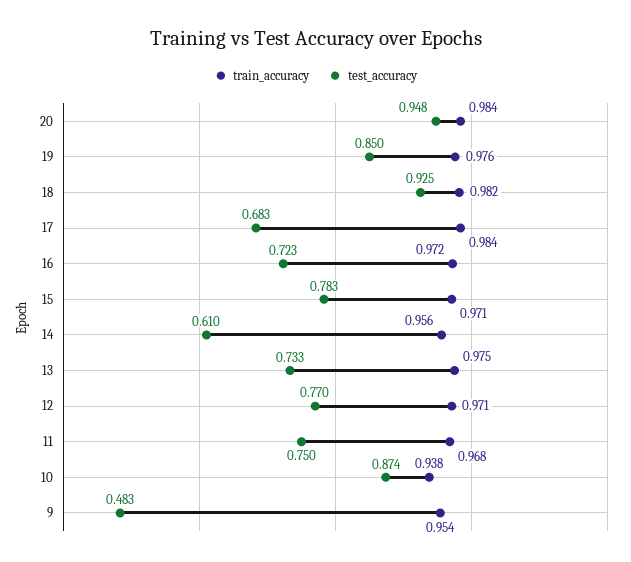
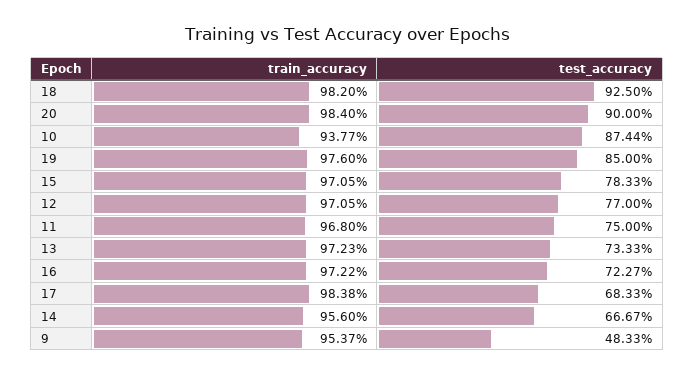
  {
    "train_accuracy": {
      "20": 0.984,
      "19": 0.976,
      "18": 0.982,
      "17": 0.9838,
      "16": 0.9722,
      "15": 0.9705,
      "14": 0.956,
-     "13": 0.975,
+     "13": 0.9723,
      "12": 0.9705,
      "11": 0.968,
      "10": 0.9377,
      "9": 0.9537
    },
    "test_accuracy": {
-     "20": 0.948,
+     "20": 0.9,
      "19": 0.85,
      "18": 0.925,
      "17": 0.6833,
      "16": 0.7227,
      "15": 0.7833,
-     "14": 0.61,
+     "14": 0.6667,
      "13": 0.7333,
      "12": 0.77,
      "11": 0.75,
      "10": 0.8744,
      "9": 0.4833
    }
  }

